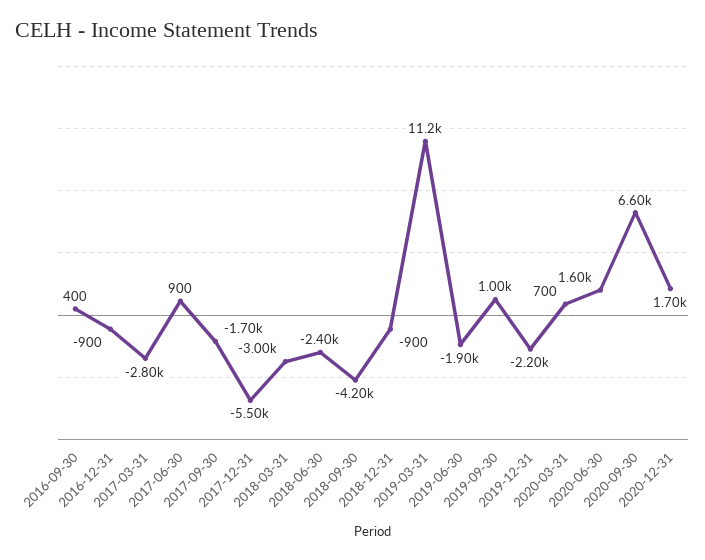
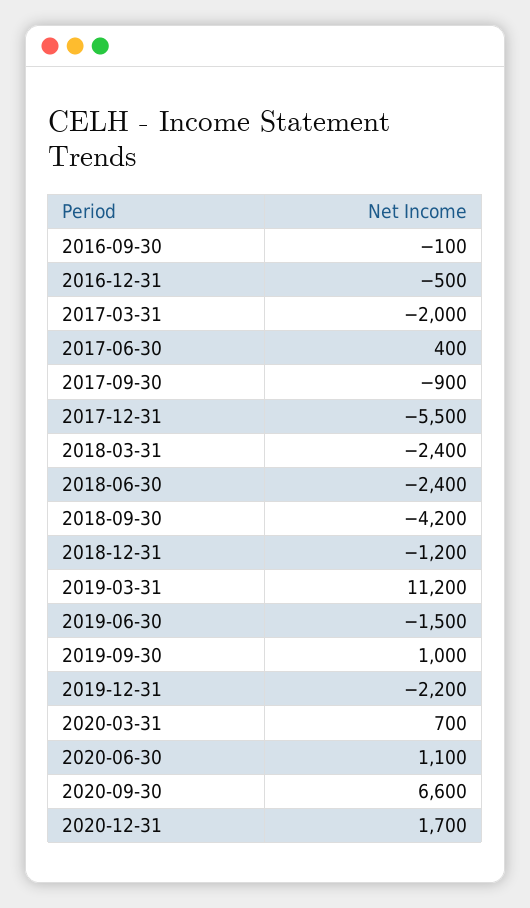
  {
-   "2016-09-30": 400,
+   "2016-09-30": -100,
-   "2016-12-31": -900,
+   "2016-12-31": -500,
-   "2017-03-31": -2800,
+   "2017-03-31": -2000,
-   "2017-06-30": 900,
+   "2017-06-30": 400,
-   "2017-09-30": -1700,
+   "2017-09-30": -900,
    "2017-12-31": -5500,
-   "2018-03-31": -3000,
+   "2018-03-31": -2400,
    "2018-06-30": -2400,
    "2018-09-30": -4200,
-   "2018-12-31": -900,
+   "2018-12-31": -1200,
    "2019-03-31": 11200,
-   "2019-06-30": -1900,
+   "2019-06-30": -1500,
    "2019-09-30": 1000,
    "2019-12-31": -2200,
    "2020-03-31": 700,
-   "2020-06-30": 1600,
+   "2020-06-30": 1100,
    "2020-09-30": 6600,
    "2020-12-31": 1700
  }

